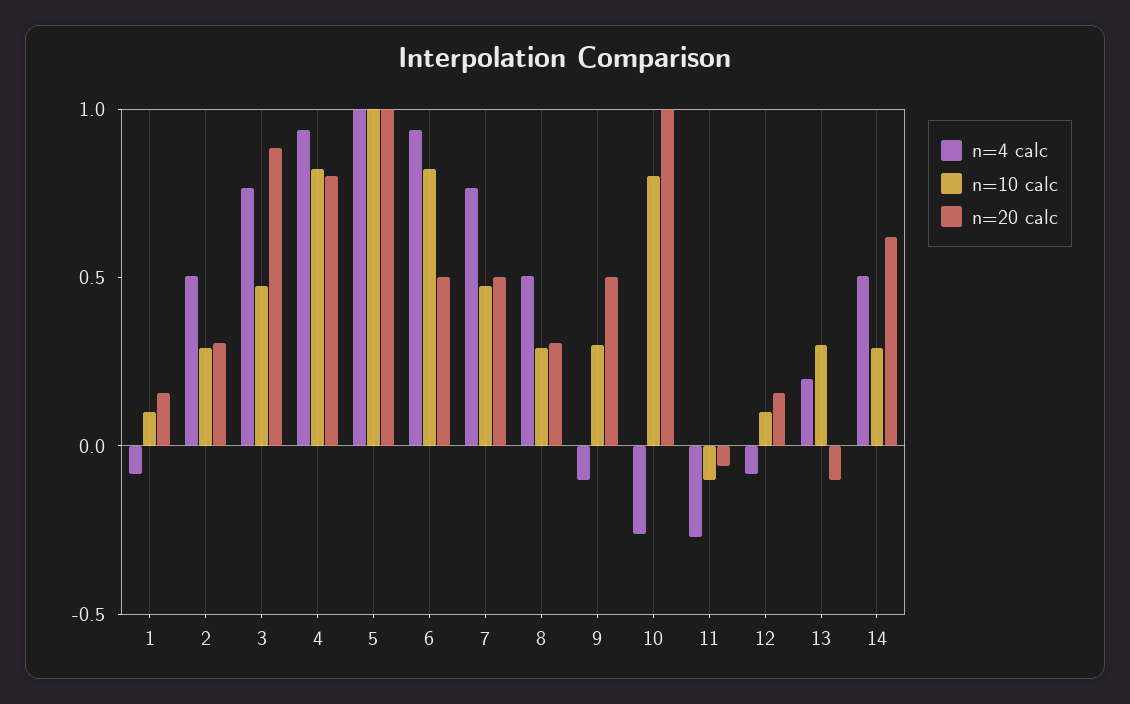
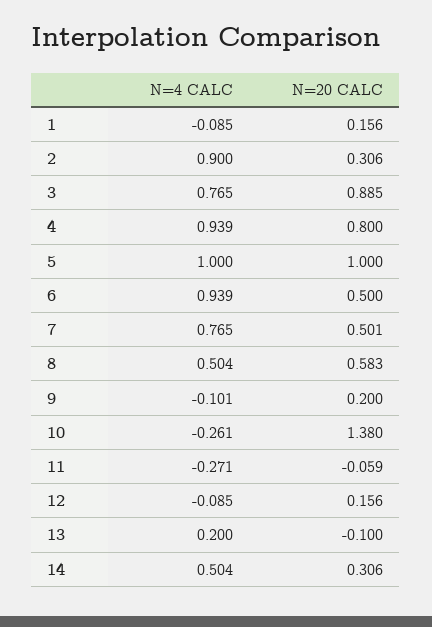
  {
    "n=4 calc": {
      "1": -0.085,
-     "2": 0.5,
+     "2": 0.9,
      "3": 0.765,
      "4": 0.939,
      "5": 1,
      "6": 0.939,
      "7": 0.765,
      "8": 0.504,
      "9": -0.101,
      "10": -0.261,
      "11": -0.271,
      "12": -0.085,
      "13": 0.2,
      "14": 0.504
    },
-   "n=10 calc": {
-     "1": 0.1,
-     "2": 0.3,
-     "3": 0.5,
-     "4": 0.8,
-     "5": 1,
-     "6": 0.8,
-     "7": 0.5,
-     "8": 0.3,
-     "9": 0.3,
-     "10": 0.8,
-     "11": -0.1,
-     "12": 0.1,
-     "13": 0.3,
-     "14": 0.3
-   },
    "n=20 calc": {
      "1": 0.156,
      "2": 0.306,
      "3": 0.885,
      "4": 0.8,
      "5": 1,
      "6": 0.5,
      "7": 0.501,
-     "8": 0.3,
+     "8": 0.583,
-     "9": 0.5,
+     "9": 0.2,
-     "10": 1,
+     "10": 1.38,
      "11": -0.059,
      "12": 0.156,
      "13": -0.1,
-     "14": 0.6
+     "14": 0.306
    }
  }

